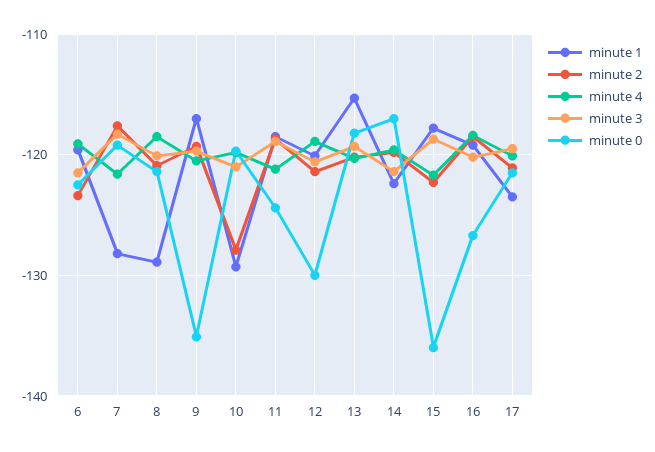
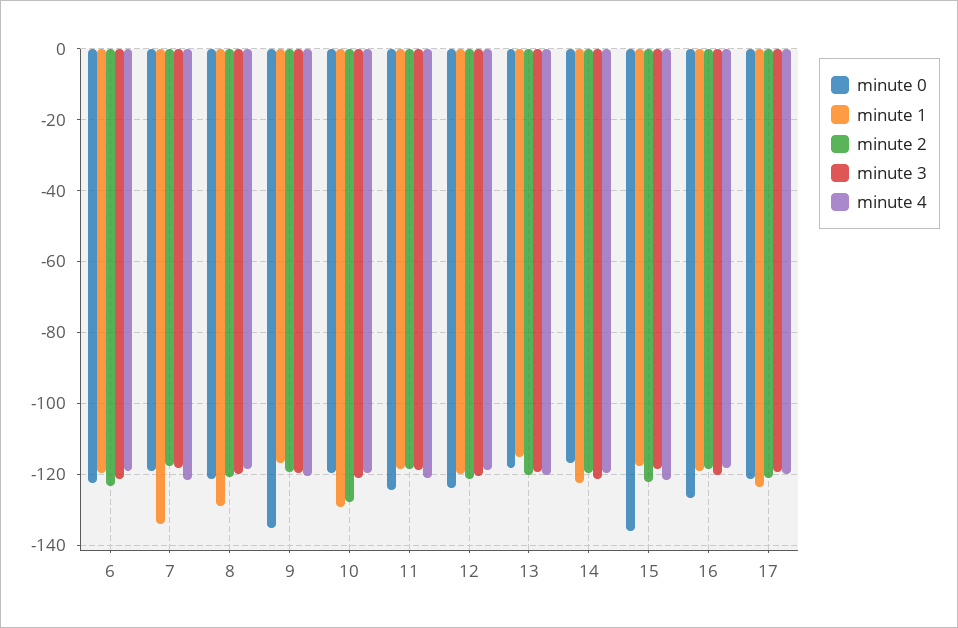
  {
    "minute 1": {
      "6": -120,
-     "7": -128,
+     "7": -134,
      "8": -129,
      "9": -117,
      "10": -129,
      "11": -119,
      "12": -120,
      "13": -115,
      "14": -122,
      "15": -118,
      "16": -119,
      "17": -124
    },
    "minute 2": {
      "6": -123,
      "7": -118,
      "8": -121,
      "9": -119,
      "10": -128,
      "11": -119,
      "12": -121,
      "13": -120,
      "14": -120,
      "15": -122,
      "16": -119,
      "17": -121
    },
    "minute 4": {
      "6": -119,
      "7": -122,
      "8": -119,
      "9": -121,
      "10": -120,
      "11": -121,
      "12": -119,
      "13": -120,
      "14": -120,
      "15": -122,
      "16": -118,
      "17": -120
    },
    "minute 3": {
      "6": -122,
      "7": -118,
      "8": -120,
      "9": -120,
      "10": -121,
      "11": -119,
      "12": -121,
      "13": -119,
      "14": -121,
      "15": -119,
      "16": -120,
      "17": -120
    },
    "minute 0": {
      "6": -123,
      "7": -119,
      "8": -121,
      "9": -135,
      "10": -120,
      "11": -124,
-     "12": -130,
+     "12": -124,
      "13": -118,
      "14": -117,
      "15": -136,
      "16": -127,
      "17": -122
    }
  }

